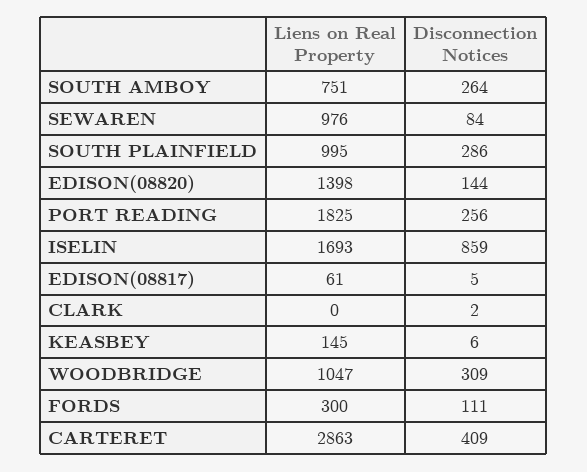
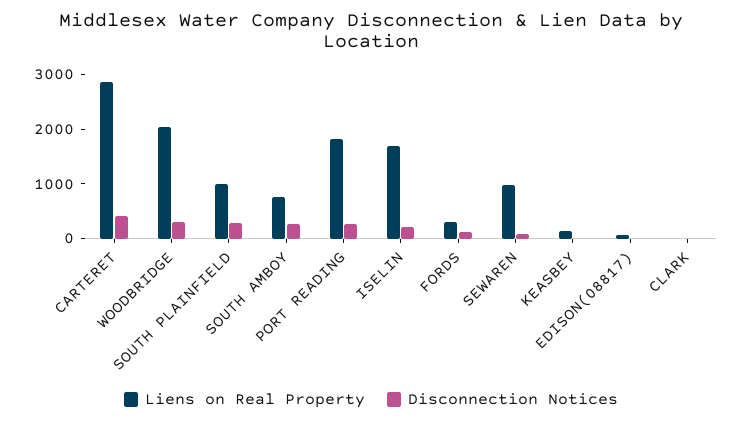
  {
    "Liens on Real Property": {
      "SOUTH AMBOY": 751,
      "SEWAREN": 976,
      "SOUTH PLAINFIELD": 995,
-     "EDISON(08820)": 1398,
      "PORT READING": 1825,
      "ISELIN": 1693,
      "EDISON(08817)": 61,
      "CLARK": 0,
      "KEASBEY": 145,
-     "WOODBRIDGE": 1047,
+     "WOODBRIDGE": 2000,
      "FORDS": 300,
      "CARTERET": 2863
    },
    "Disconnection Notices": {
      "SOUTH AMBOY": 264,
      "SEWAREN": 84,
      "SOUTH PLAINFIELD": 286,
-     "EDISON(08820)": 144,
      "PORT READING": 256,
-     "ISELIN": 859,
+     "ISELIN": 200,
      "EDISON(08817)": 5,
      "CLARK": 2,
      "KEASBEY": 6,
      "WOODBRIDGE": 309,
      "FORDS": 111,
      "CARTERET": 409
    }
  }

